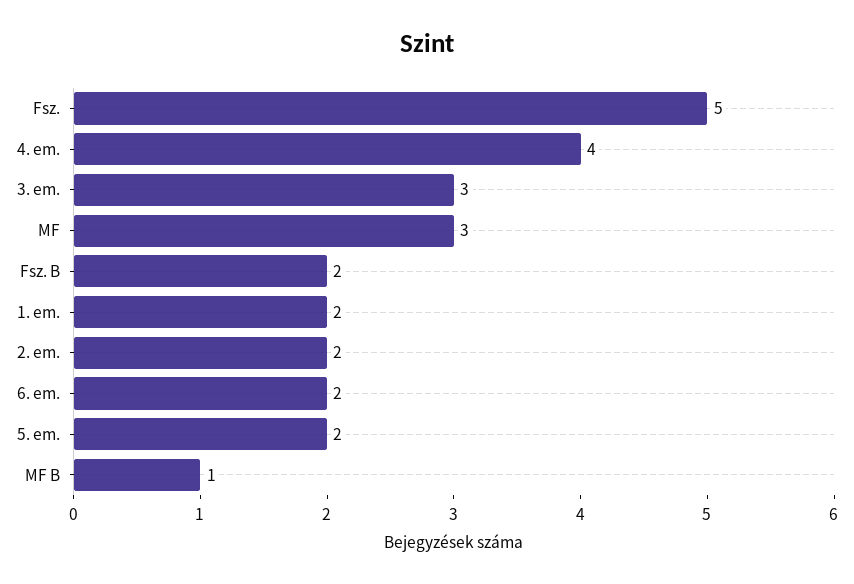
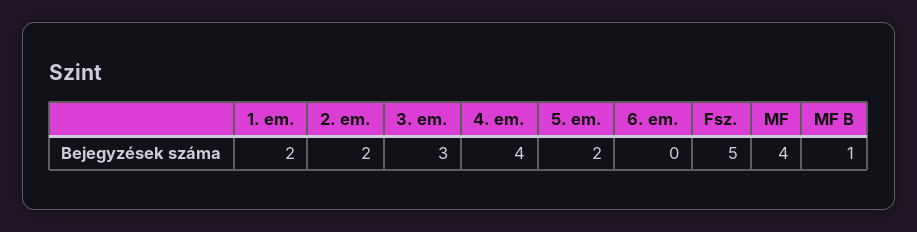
  {
    "Fsz.": 5,
    "4. em.": 4,
    "3. em.": 3,
-   "MF": 3,
+   "MF": 4,
-   "Fsz. B": 2,
    "1. em.": 2,
    "2. em.": 2,
-   "6. em.": 2,
+   "6. em.": 0,
    "5. em.": 2,
    "MF B": 1
  }

